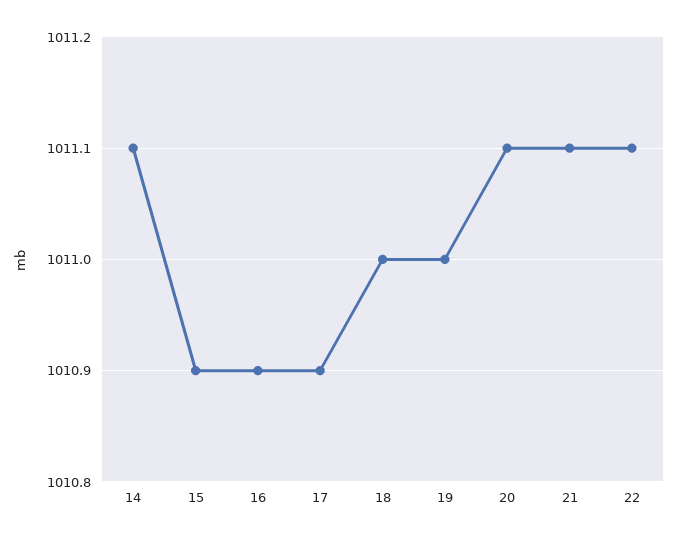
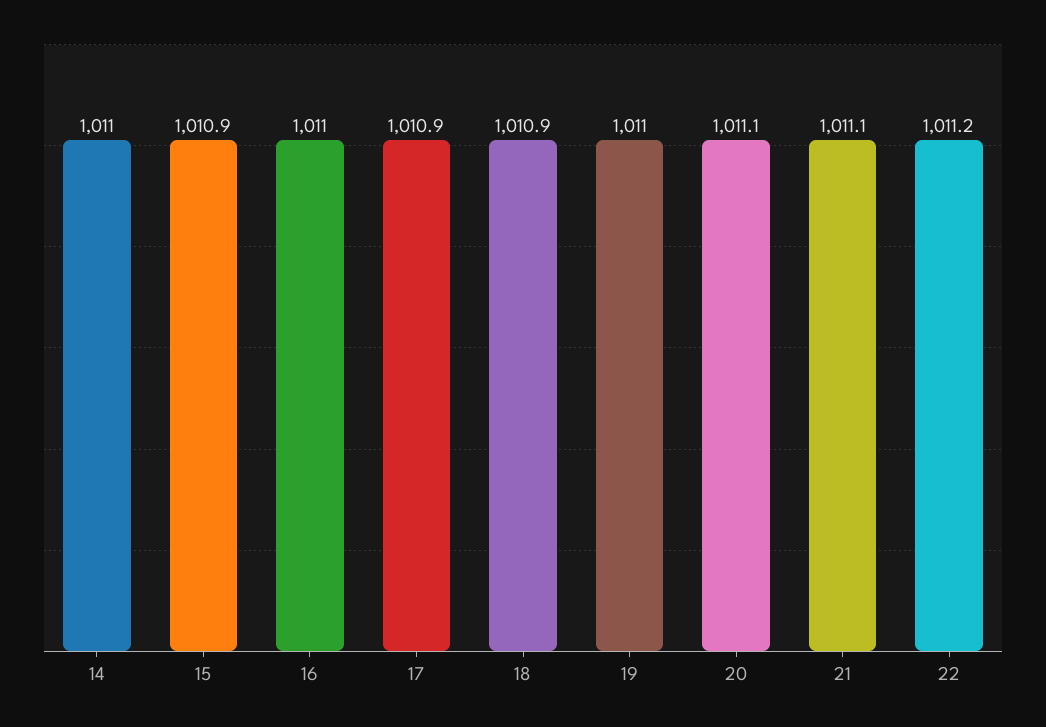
  {
-   "14": 1011.1,
+   "14": 1011,
    "15": 1010.9,
-   "16": 1010.9,
+   "16": 1011,
    "17": 1010.9,
-   "18": 1011,
+   "18": 1010.9,
    "19": 1011,
    "20": 1011.1,
    "21": 1011.1,
-   "22": 1011.1
+   "22": 1011.2
  }

